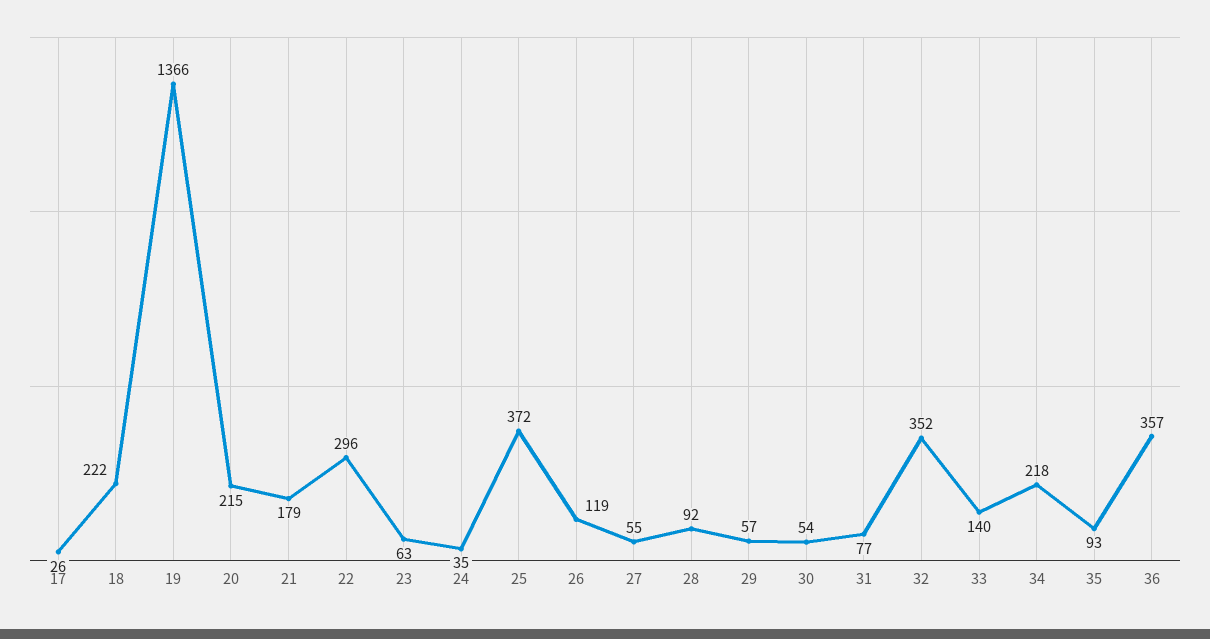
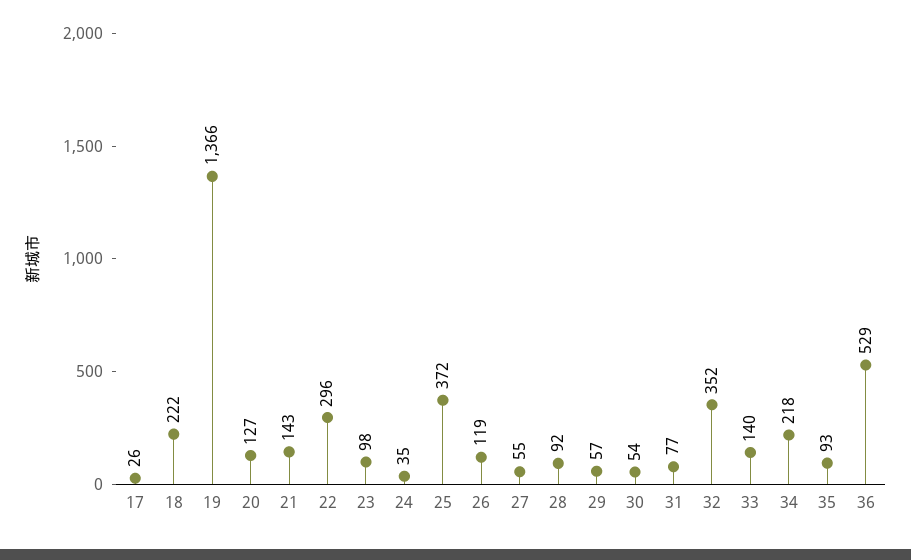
  {
    "17": 26,
    "18": 222,
    "19": 1366,
-   "20": 215,
+   "20": 127,
-   "21": 179,
+   "21": 143,
    "22": 296,
-   "23": 63,
+   "23": 98,
    "24": 35,
    "25": 372,
    "26": 119,
    "27": 55,
    "28": 92,
    "29": 57,
    "30": 54,
    "31": 77,
    "32": 352,
    "33": 140,
    "34": 218,
    "35": 93,
-   "36": 357
+   "36": 529
  }

